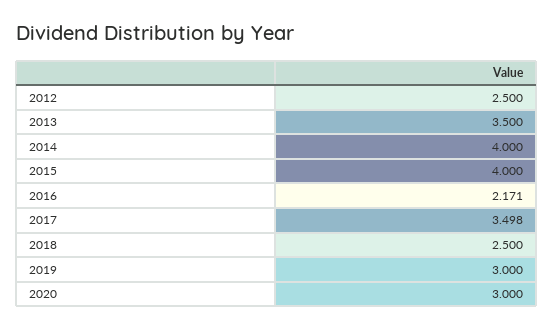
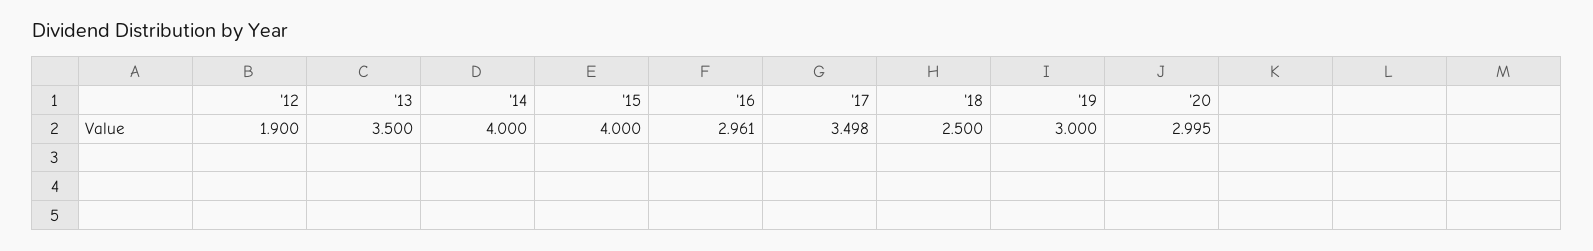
  {
-   "2012": 2.5,
+   "2012": 1.9,
    "2013": 3.5,
    "2014": 4,
    "2015": 4,
-   "2016": 2.171,
+   "2016": 2.961,
    "2017": 3.498,
    "2018": 2.5,
    "2019": 3,
-   "2020": 3
+   "2020": 2.995
  }

